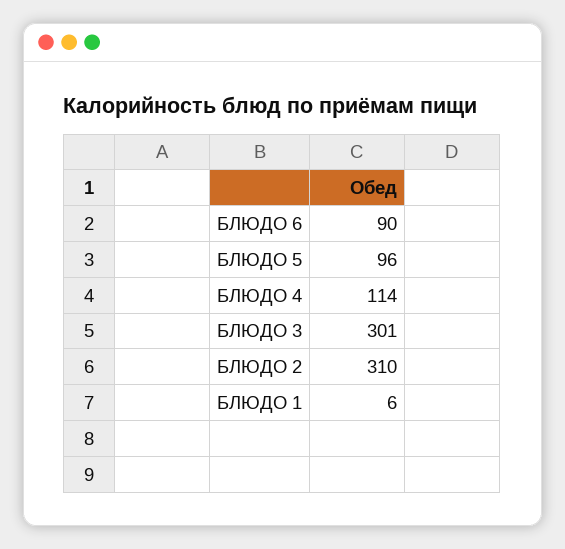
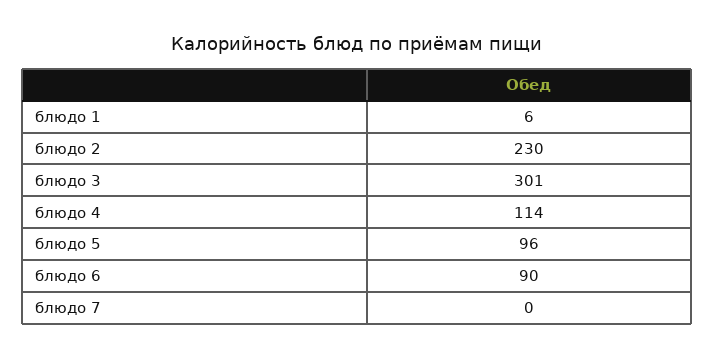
  {
    "БЛЮДО 6": 90,
    "БЛЮДО 5": 96,
    "БЛЮДО 4": 114,
    "БЛЮДО 3": 301,
-   "БЛЮДО 2": 310,
+   "БЛЮДО 2": 230,
-   "БЛЮДО 1": 6
+   "БЛЮДО 1": 6,
+   "блюдо 7": 0
  }

